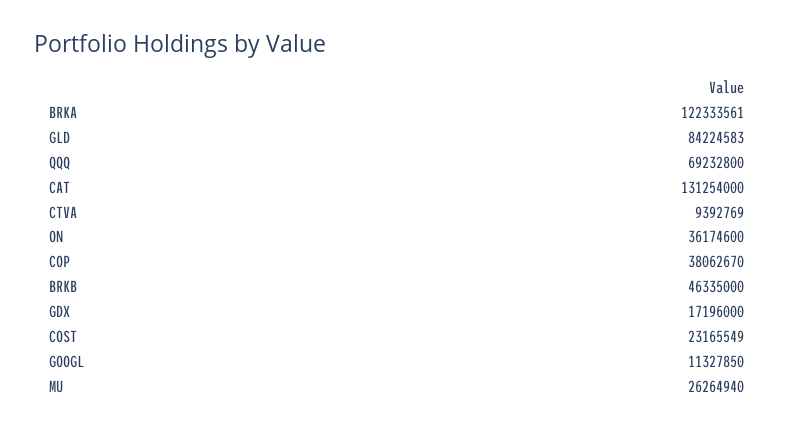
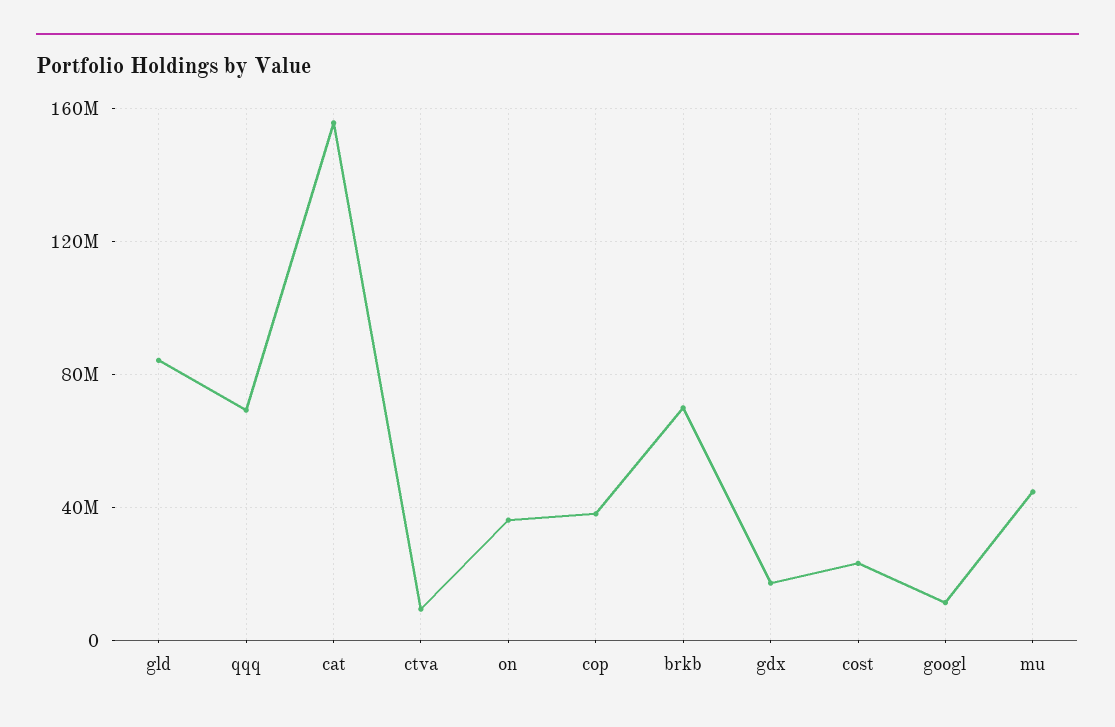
  {
-   "BRKA": 122333561,
    "GLD": 84224583,
    "QQQ": 69232800,
-   "CAT": 131254000,
+   "CAT": 155000000,
    "CTVA": 9392769,
    "ON": 36174600,
    "COP": 38062670,
-   "BRKB": 46335000,
+   "BRKB": 70000000,
    "GDX": 17196000,
    "COST": 23165549,
    "GOOGL": 11327850,
-   "MU": 26264940
+   "MU": 45000000
  }

